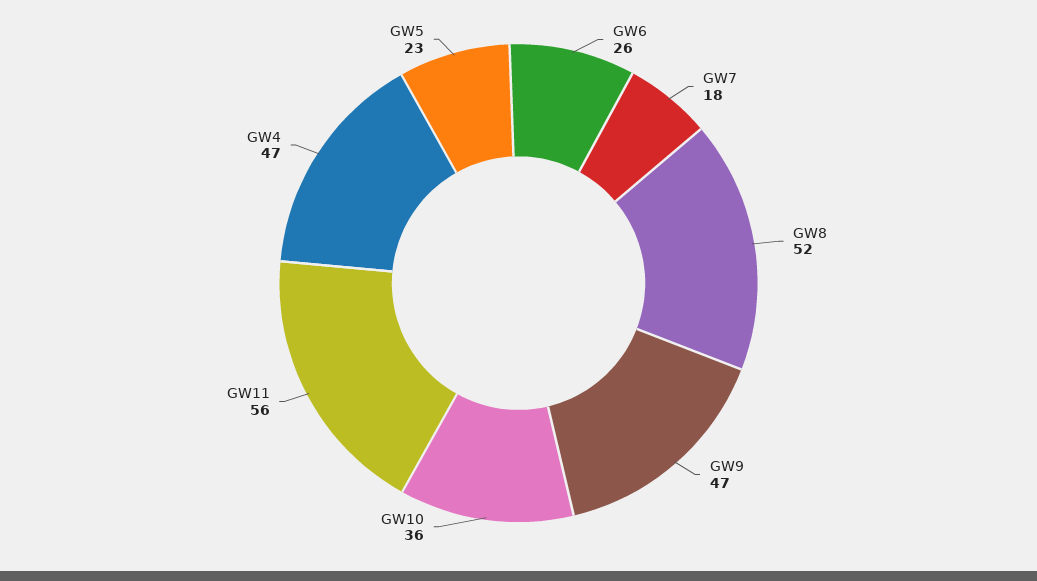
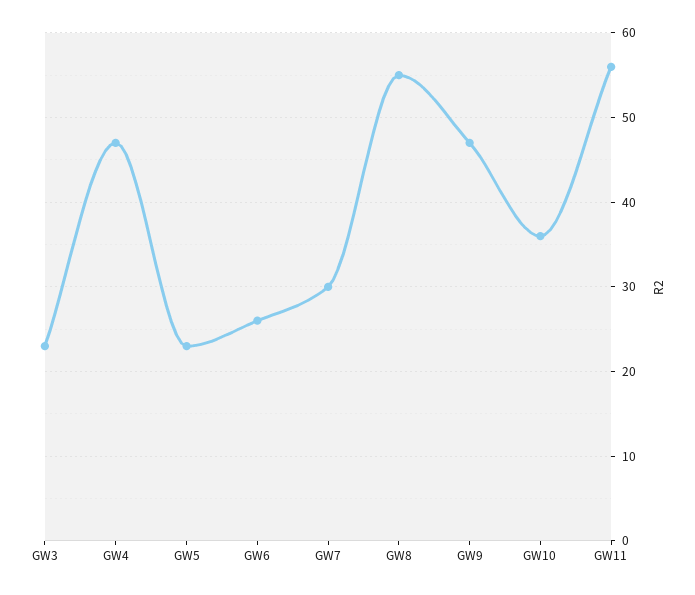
  {
    "GW6": 26,
-   "GW7": 18,
+   "GW7": 30,
-   "GW8": 52,
+   "GW8": 55,
    "GW9": 47,
    "GW10": 36,
    "GW11": 56,
    "GW4": 47,
-   "GW5": 23
+   "GW5": 23,
+   "GW3": 23
  }

